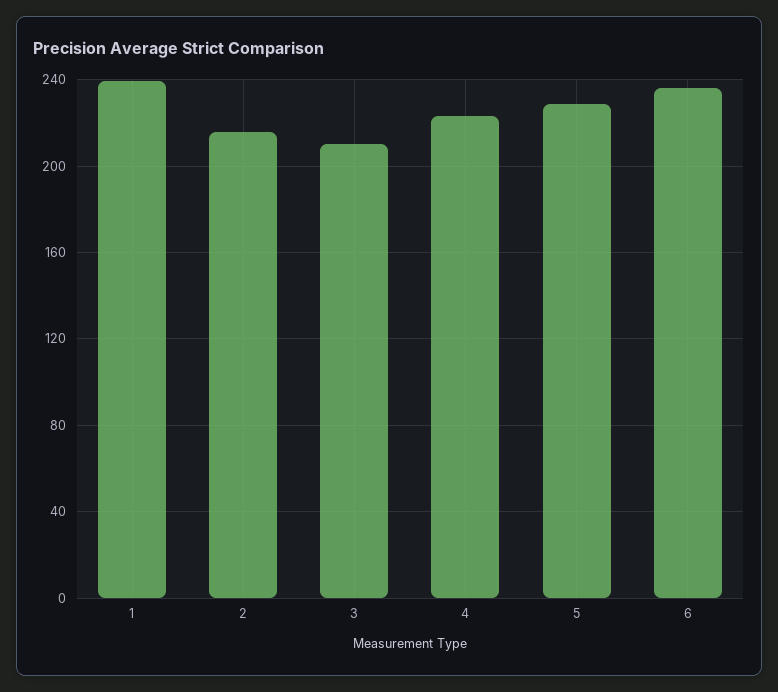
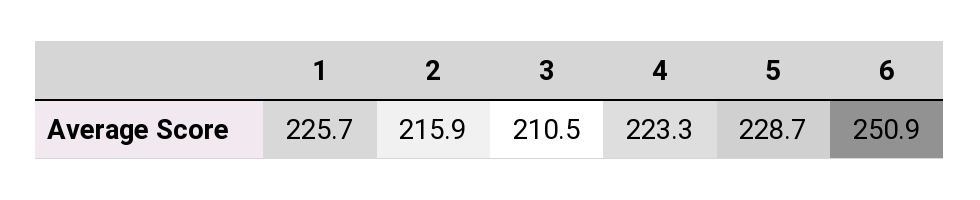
  {
-   "1": 240,
+   "1": 225.7,
    "2": 215.9,
    "3": 210.5,
    "4": 223.3,
    "5": 228.7,
-   "6": 235
+   "6": 250.9
  }

